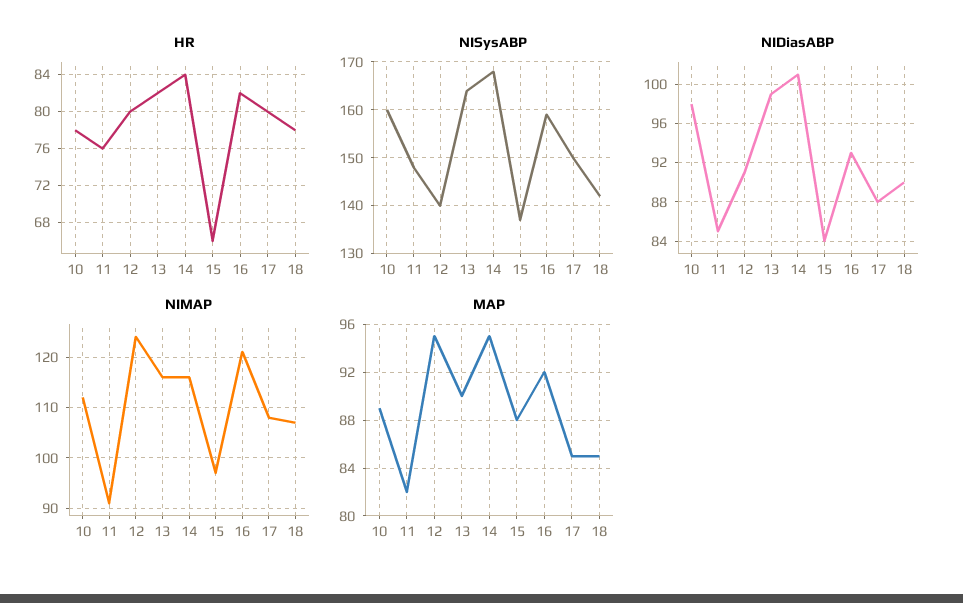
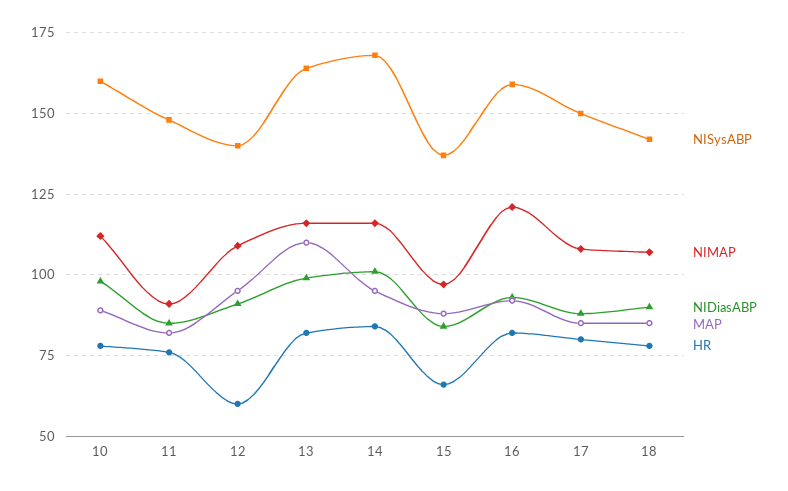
  {
    "HR": {
      "10": 78,
      "11": 76,
-     "12": 80,
+     "12": 60,
      "13": 82,
      "14": 84,
      "15": 66,
      "16": 82,
      "17": 80,
      "18": 78
    },
    "NISysABP": {
      "10": 160,
      "11": 150,
      "12": 140,
      "13": 165,
      "14": 170,
      "15": 135,
      "16": 160,
      "17": 150,
      "18": 140
    },
    "NIDiasABP": {
      "10": 98,
      "11": 85,
      "12": 91,
      "13": 99,
      "14": 101,
      "15": 84,
      "16": 93,
      "17": 88,
      "18": 90
    },
    "NIMAP": {
      "10": 110,
      "11": 90,
-     "12": 125,
+     "12": 110,
      "13": 115,
      "14": 115,
      "15": 95,
      "16": 120,
      "17": 110,
      "18": 105
    },
    "MAP": {
      "10": 89,
      "11": 82,
      "12": 95,
-     "13": 90,
+     "13": 110,
      "14": 95,
      "15": 88,
      "16": 92,
      "17": 85,
      "18": 85
    }
  }

